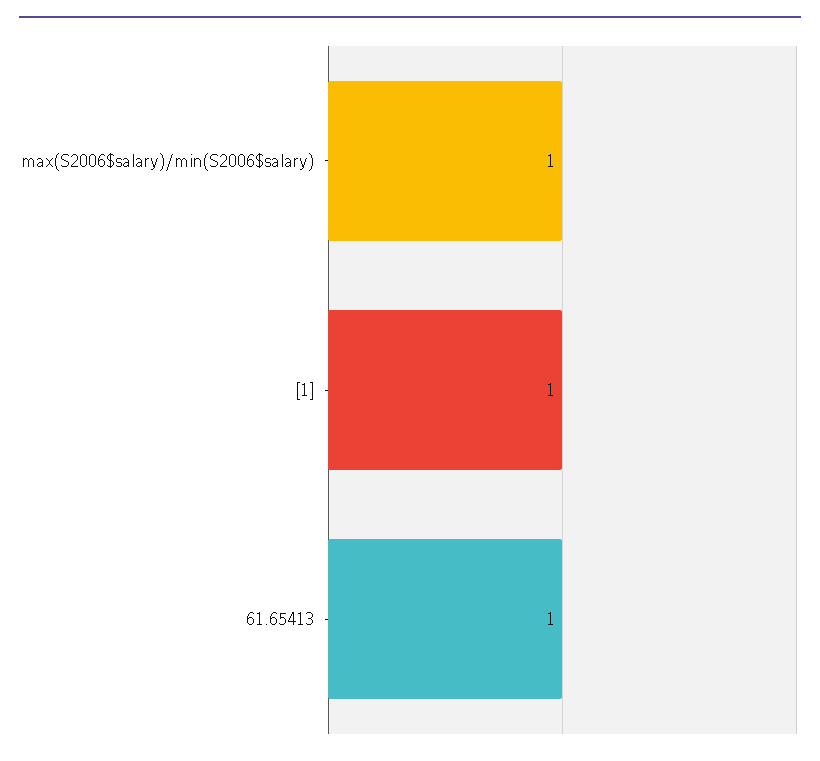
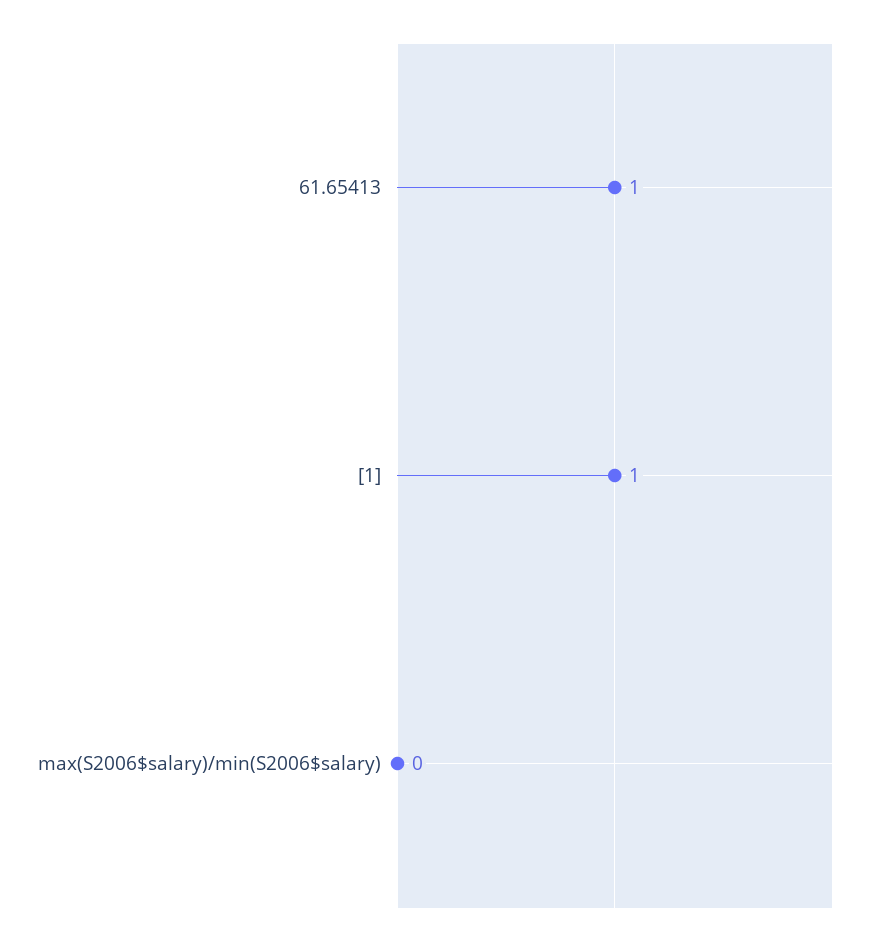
  {
-   "max(S2006$salary)/min(S2006$salary)": 1,
+   "max(S2006$salary)/min(S2006$salary)": 0,
    "[1]": 1,
    "61.65413": 1
  }

